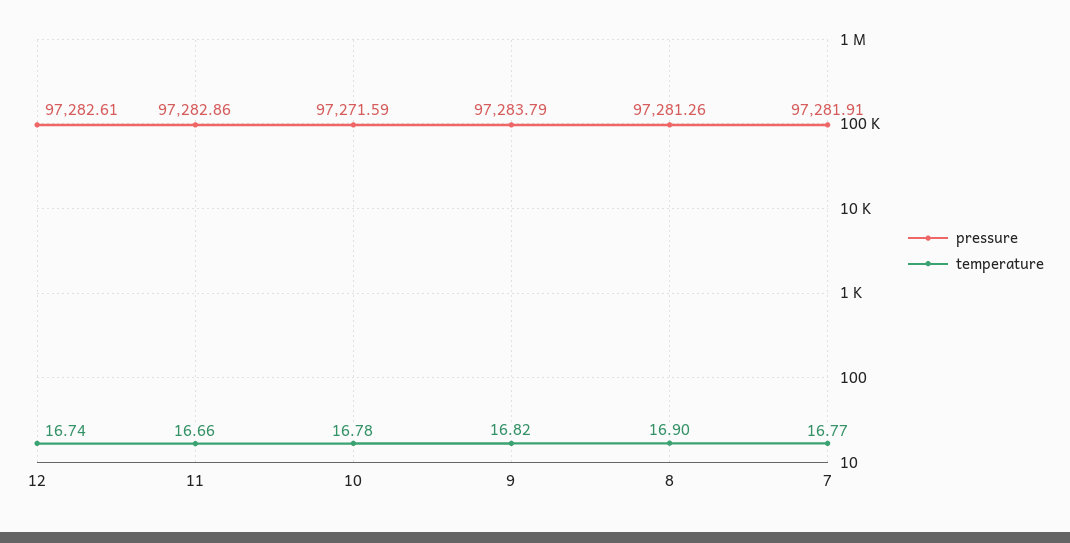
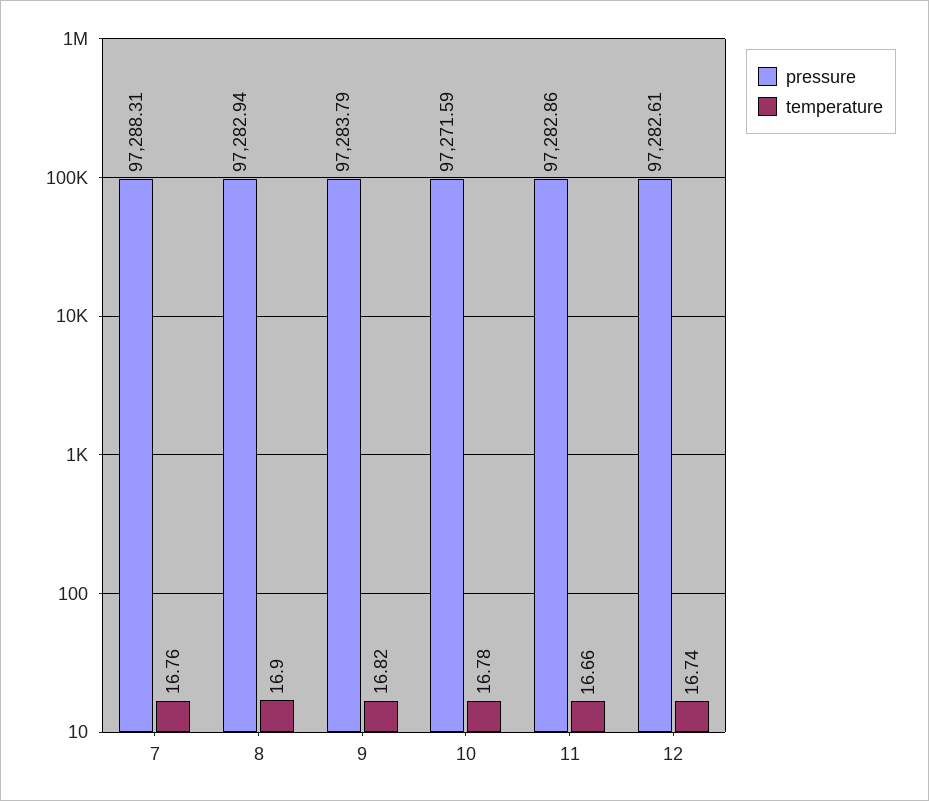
  {
    "pressure": {
      "12": 97282.61,
      "11": 97282.86,
      "10": 97271.59,
      "9": 97283.79,
-     "8": 97281.26,
+     "8": 97282.94,
-     "7": 97281.91
+     "7": 97288.31
    },
    "temperature": {
      "12": 16.74,
      "11": 16.66,
      "10": 16.78,
      "9": 16.82,
      "8": 16.9,
-     "7": 16.77
+     "7": 16.76
    }
  }

